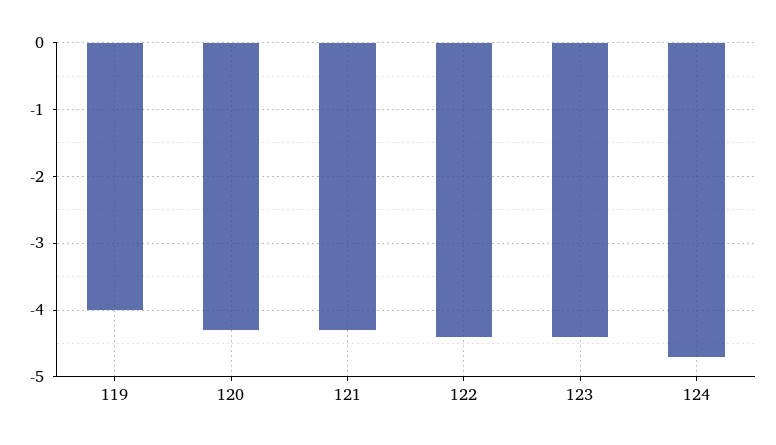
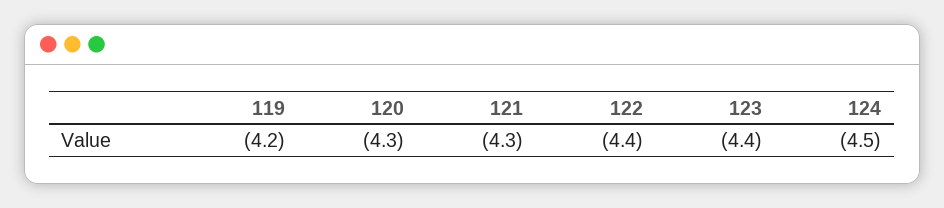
  {
-   "119": -4,
+   "119": -4.2,
    "120": -4.3,
    "121": -4.3,
    "122": -4.4,
    "123": -4.4,
-   "124": -4.7
+   "124": -4.5
  }

